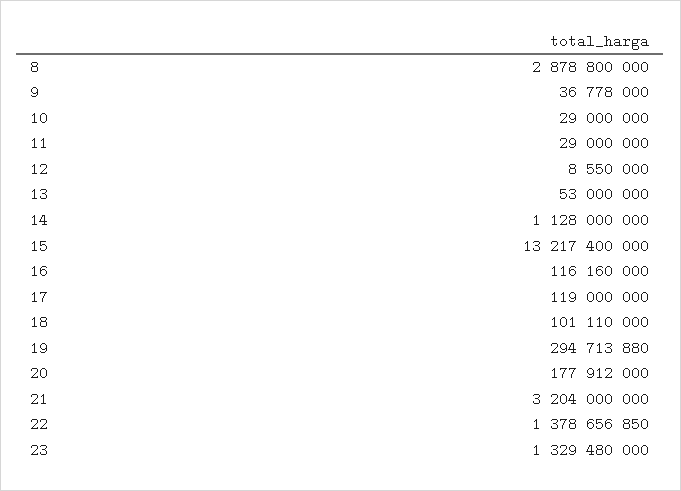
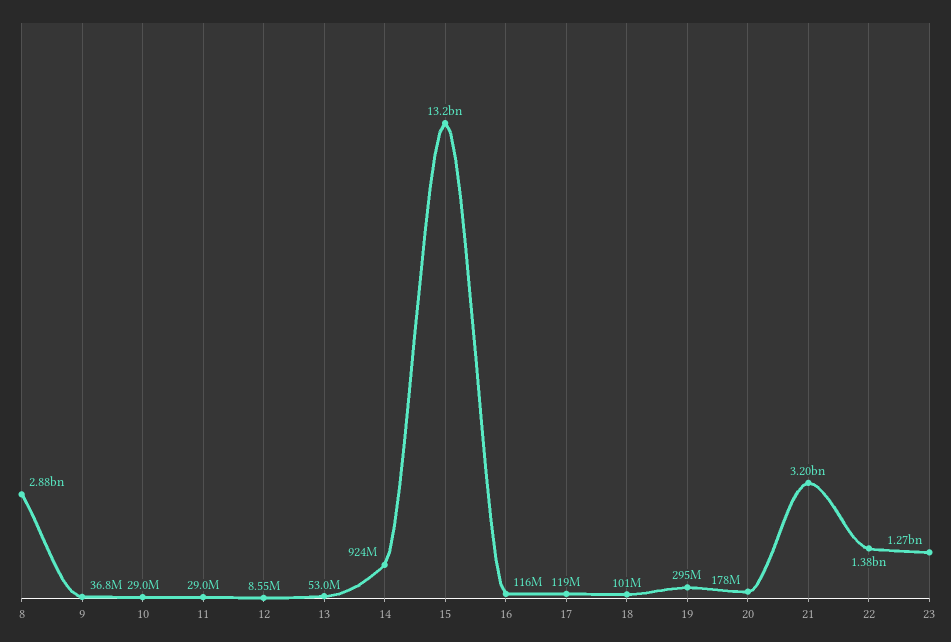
  {
    "8": 2878800000,
    "9": 36778000,
    "10": 29000000,
    "11": 29000000,
    "12": 8550000,
    "13": 53000000,
-   "14": 1128000000,
+   "14": 924000000,
    "15": 13217400000,
    "16": 116160000,
    "17": 119000000,
    "18": 101110000,
    "19": 294713880,
    "20": 177912000,
    "21": 3204000000,
    "22": 1378656850,
-   "23": 1329480000
+   "23": 1270000000
  }

